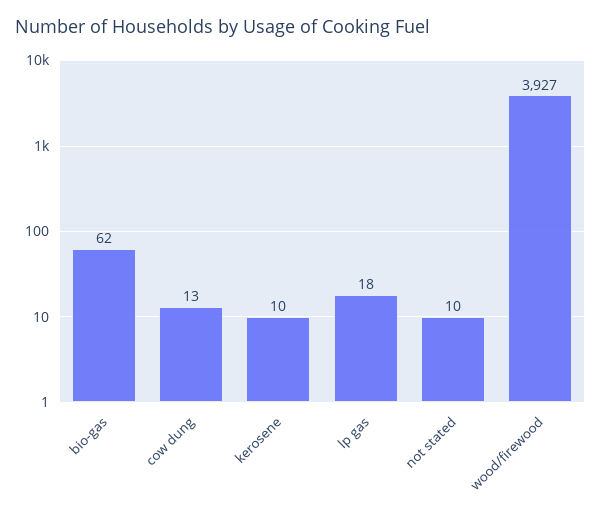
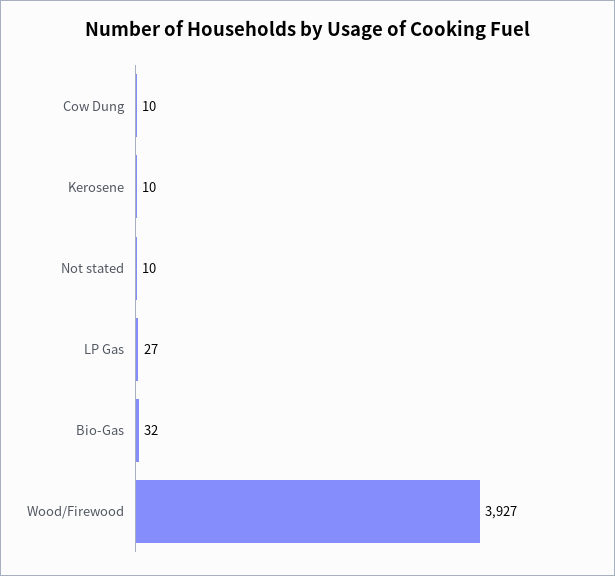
  {
-   "bio-gas": 62,
+   "bio-gas": 32,
-   "cow dung": 13,
+   "cow dung": 10,
    "kerosene": 10,
-   "lp gas": 18,
+   "lp gas": 27,
    "not stated": 10,
    "wood/firewood": 3927
  }

